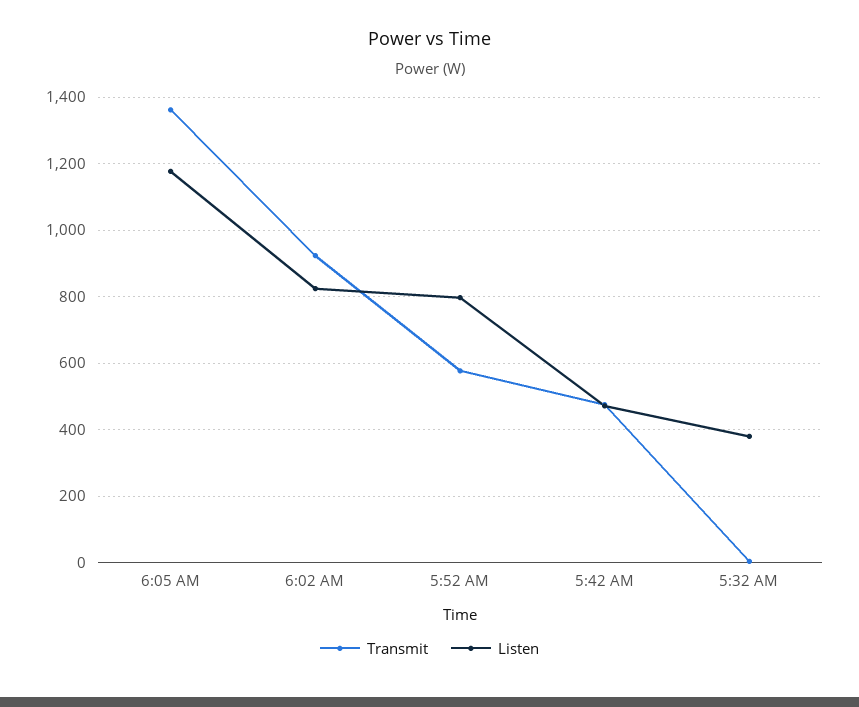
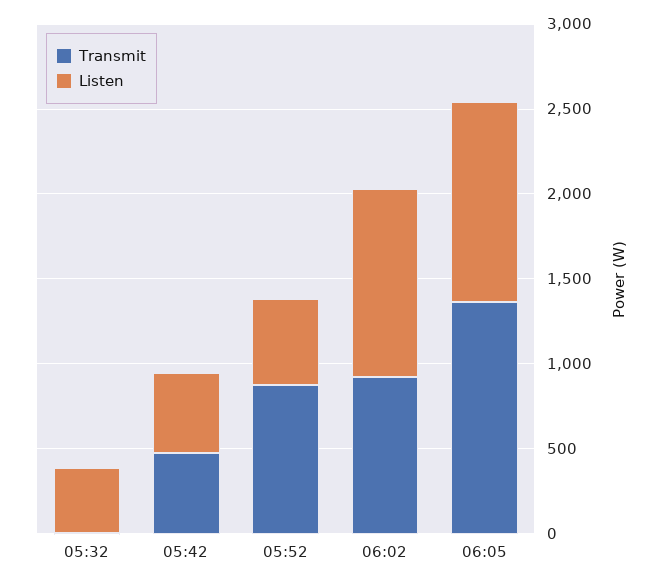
  {
    "Transmit": {
      "6:05 AM": 1360,
      "6:02 AM": 920,
-     "5:52 AM": 580,
+     "5:52 AM": 900,
      "5:42 AM": 480,
      "5:32 AM": 0
    },
    "Listen": {
      "6:05 AM": 1180,
-     "6:02 AM": 820,
+     "6:02 AM": 1100,
-     "5:52 AM": 800,
+     "5:52 AM": 500,
      "5:42 AM": 480,
      "5:32 AM": 380
    }
  }

